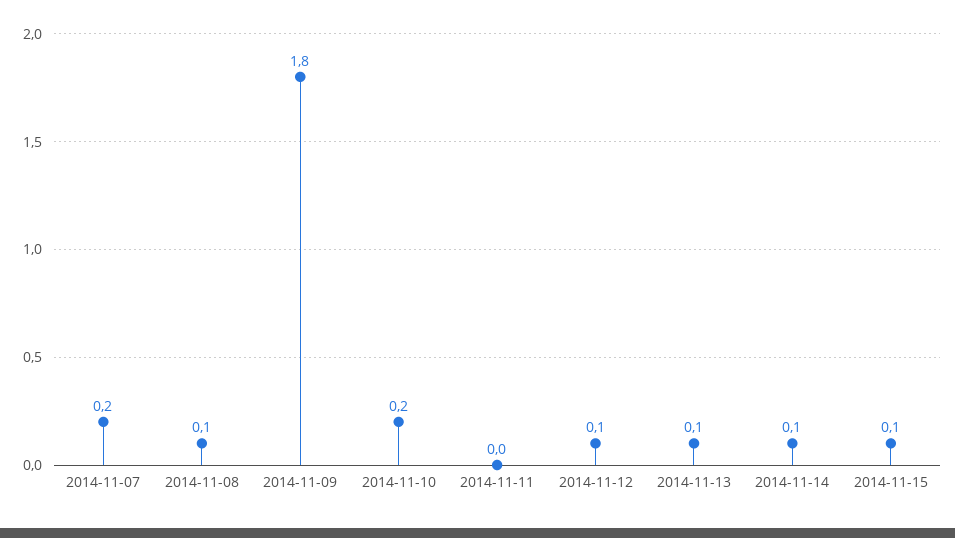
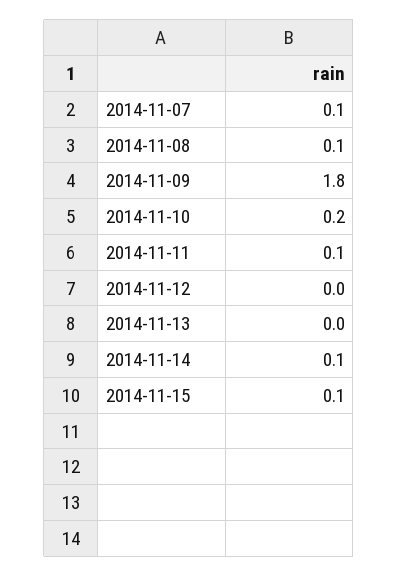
  {
-   "2014-11-07": 0.2,
+   "2014-11-07": 0.1,
    "2014-11-08": 0.1,
    "2014-11-09": 1.8,
    "2014-11-10": 0.2,
-   "2014-11-11": 0,
+   "2014-11-11": 0.1,
-   "2014-11-12": 0.1,
+   "2014-11-12": 0,
-   "2014-11-13": 0.1,
+   "2014-11-13": 0,
    "2014-11-14": 0.1,
    "2014-11-15": 0.1
  }

